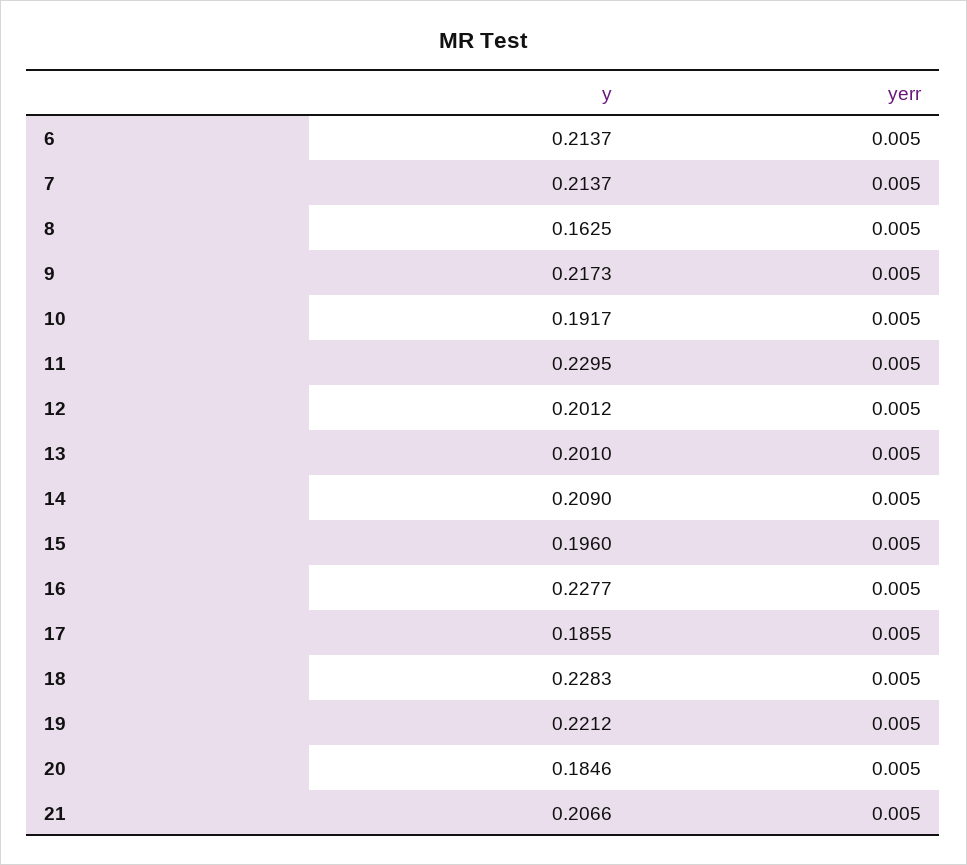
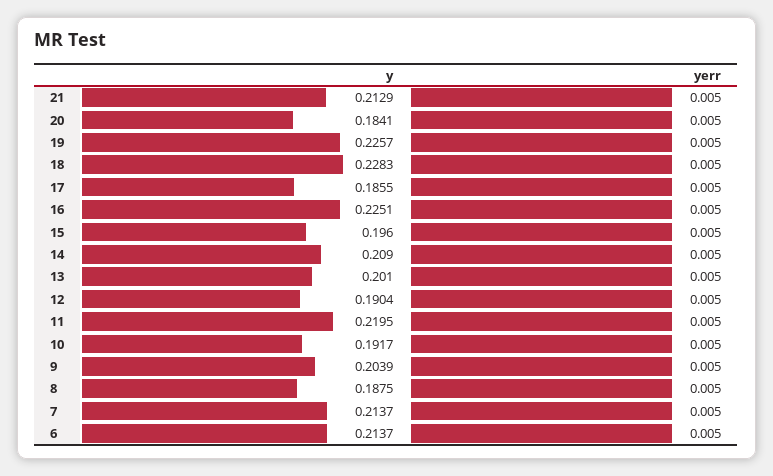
  {
    "y": {
      "6": 0.2137,
      "7": 0.2137,
-     "8": 0.1625,
+     "8": 0.1875,
-     "9": 0.2173,
+     "9": 0.2039,
      "10": 0.1917,
-     "11": 0.2295,
+     "11": 0.2195,
-     "12": 0.2012,
+     "12": 0.1904,
      "13": 0.201,
      "14": 0.209,
      "15": 0.196,
-     "16": 0.2277,
+     "16": 0.2251,
      "17": 0.1855,
      "18": 0.2283,
-     "19": 0.2212,
+     "19": 0.2257,
-     "20": 0.1846,
+     "20": 0.1841,
-     "21": 0.2066
+     "21": 0.2129
    },
    "yerr": {
      "6": 0.005,
      "7": 0.005,
      "8": 0.005,
      "9": 0.005,
      "10": 0.005,
      "11": 0.005,
      "12": 0.005,
      "13": 0.005,
      "14": 0.005,
      "15": 0.005,
      "16": 0.005,
      "17": 0.005,
      "18": 0.005,
      "19": 0.005,
      "20": 0.005,
      "21": 0.005
    }
  }

